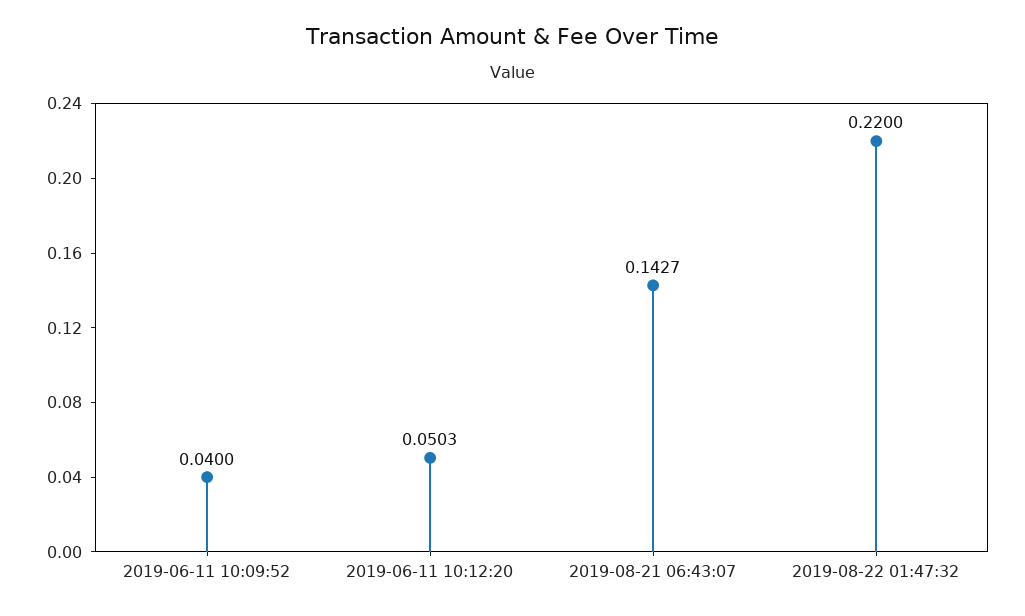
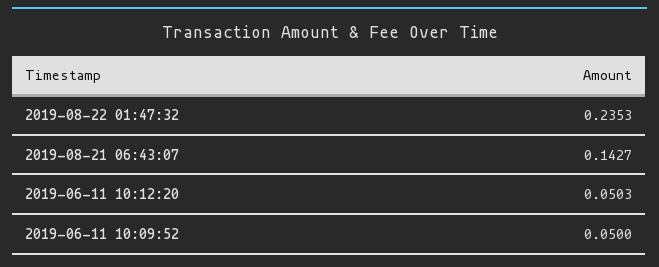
  {
-   "2019-06-11 10:09:52": 0.04,
+   "2019-06-11 10:09:52": 0.05,
    "2019-06-11 10:12:20": 0.0503,
    "2019-08-21 06:43:07": 0.1427,
-   "2019-08-22 01:47:32": 0.22
+   "2019-08-22 01:47:32": 0.2353
  }

